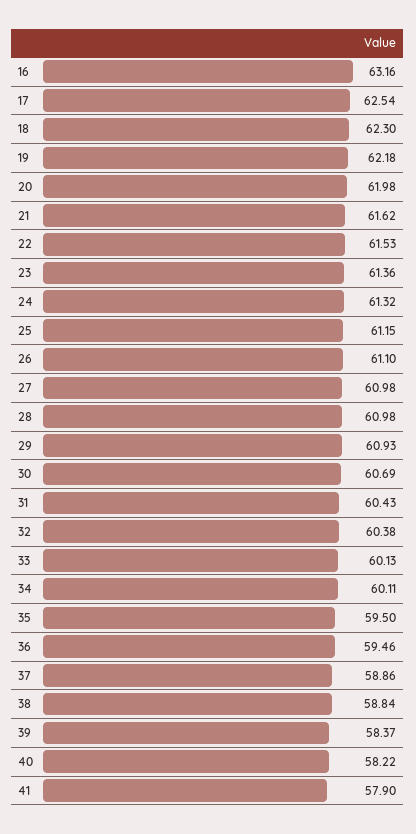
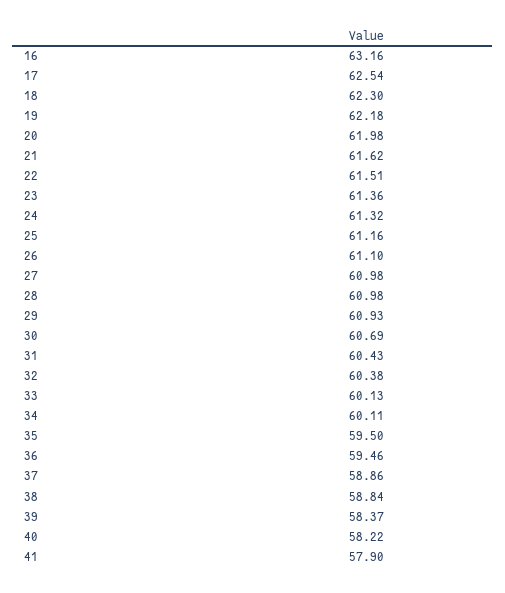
  {
    "16": 63.16,
    "17": 62.54,
    "18": 62.3,
    "19": 62.18,
    "20": 61.98,
    "21": 61.62,
-   "22": 61.53,
+   "22": 61.51,
    "23": 61.36,
    "24": 61.32,
-   "25": 61.15,
+   "25": 61.16,
    "26": 61.1,
    "27": 60.98,
    "28": 60.98,
    "29": 60.93,
    "30": 60.69,
    "31": 60.43,
    "32": 60.38,
    "33": 60.13,
    "34": 60.11,
    "35": 59.5,
    "36": 59.46,
    "37": 58.86,
    "38": 58.84,
    "39": 58.37,
    "40": 58.22,
    "41": 57.9
  }

